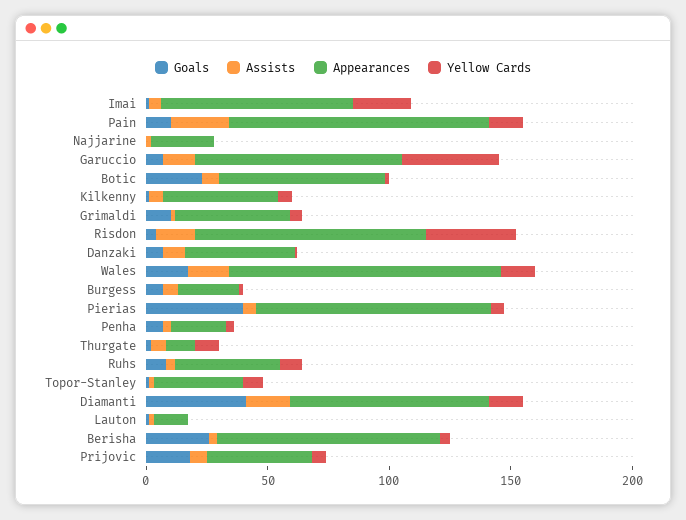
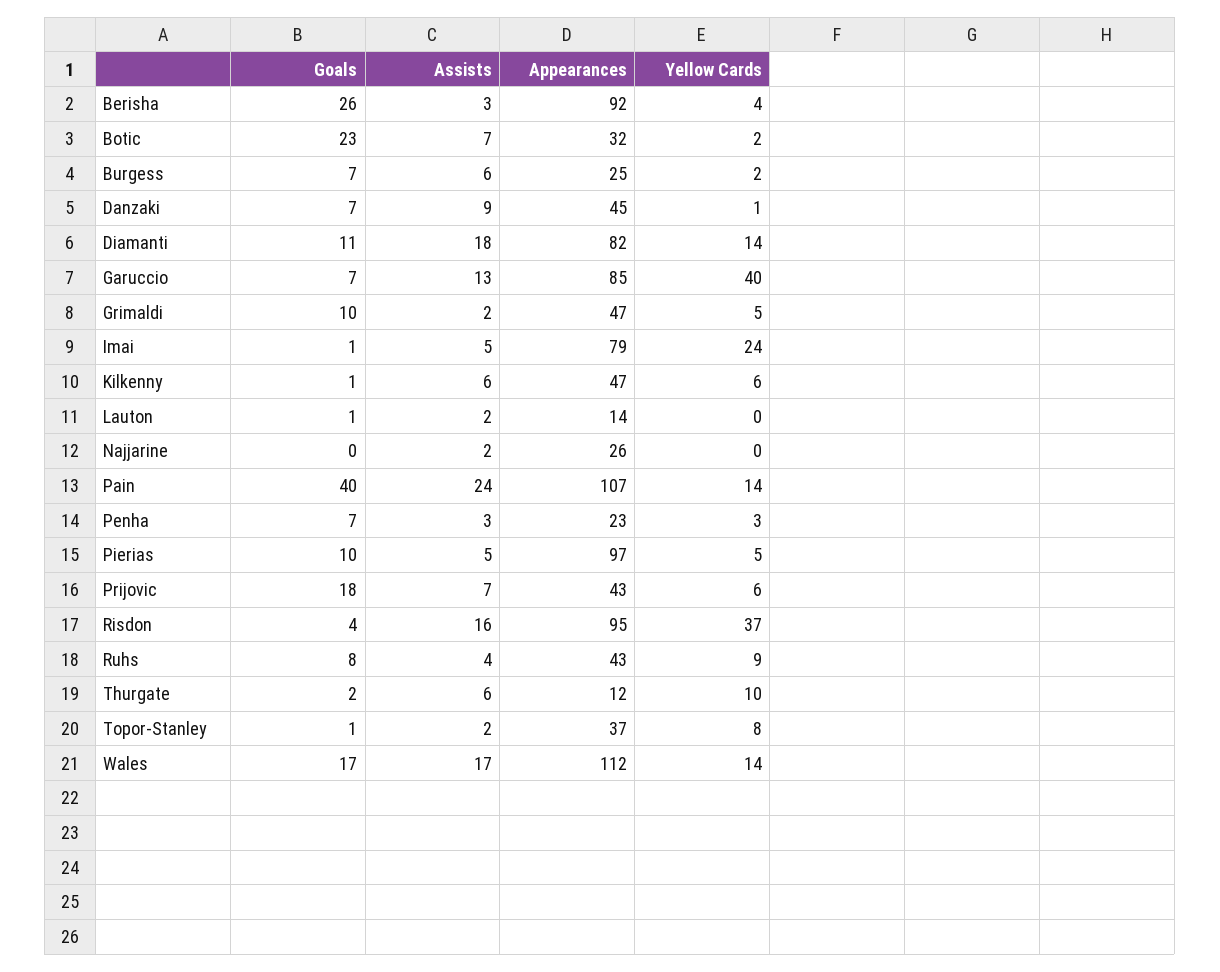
  {
    "Goals": {
      "Imai": 1,
-     "Pain": 10,
+     "Pain": 40,
      "Najjarine": 0,
      "Garuccio": 7,
      "Botic": 23,
      "Kilkenny": 1,
      "Grimaldi": 10,
      "Risdon": 4,
      "Danzaki": 7,
      "Wales": 17,
      "Burgess": 7,
-     "Pierias": 40,
+     "Pierias": 10,
      "Penha": 7,
      "Thurgate": 2,
      "Ruhs": 8,
      "Topor-Stanley": 1,
-     "Diamanti": 40,
+     "Diamanti": 11,
      "Lauton": 1,
      "Berisha": 26,
      "Prijovic": 18
    },
    "Assists": {
      "Imai": 5,
      "Pain": 24,
      "Najjarine": 2,
      "Garuccio": 13,
      "Botic": 7,
      "Kilkenny": 6,
      "Grimaldi": 2,
      "Risdon": 16,
      "Danzaki": 9,
      "Wales": 17,
      "Burgess": 6,
      "Pierias": 5,
      "Penha": 3,
      "Thurgate": 6,
      "Ruhs": 4,
      "Topor-Stanley": 2,
      "Diamanti": 18,
      "Lauton": 2,
      "Berisha": 3,
      "Prijovic": 7
    },
    "Appearances": {
      "Imai": 79,
      "Pain": 107,
      "Najjarine": 26,
      "Garuccio": 85,
-     "Botic": 70,
+     "Botic": 32,
      "Kilkenny": 47,
      "Grimaldi": 47,
      "Risdon": 95,
      "Danzaki": 45,
      "Wales": 112,
      "Burgess": 25,
      "Pierias": 97,
      "Penha": 23,
      "Thurgate": 12,
      "Ruhs": 43,
      "Topor-Stanley": 37,
      "Diamanti": 82,
      "Lauton": 14,
      "Berisha": 92,
      "Prijovic": 43
    },
    "Yellow Cards": {
      "Imai": 24,
      "Pain": 14,
      "Najjarine": 0,
      "Garuccio": 40,
      "Botic": 2,
      "Kilkenny": 6,
      "Grimaldi": 5,
      "Risdon": 37,
      "Danzaki": 1,
      "Wales": 14,
      "Burgess": 2,
      "Pierias": 5,
      "Penha": 3,
      "Thurgate": 10,
      "Ruhs": 9,
      "Topor-Stanley": 8,
      "Diamanti": 14,
      "Lauton": 0,
      "Berisha": 4,
      "Prijovic": 6
    }
  }

